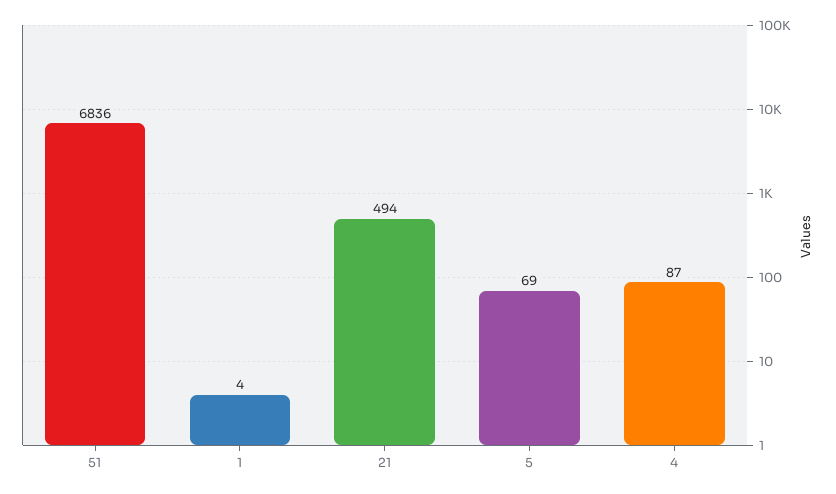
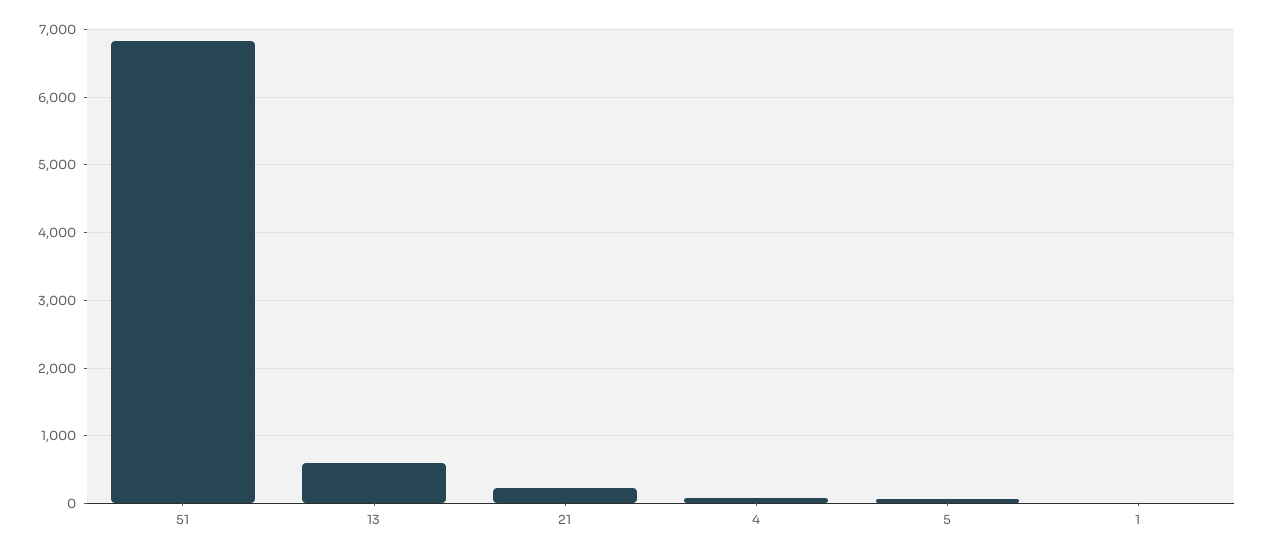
  {
    "51": 6836,
    "1": 4,
-   "21": 494,
+   "21": 200,
    "5": 69,
-   "4": 87
+   "4": 87,
+   "13": 600
  }

